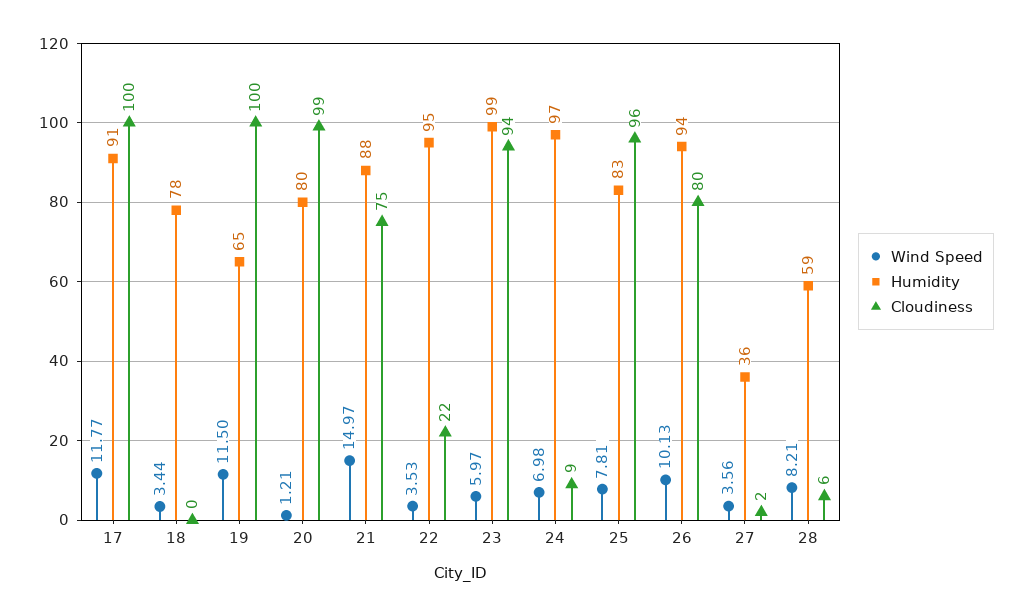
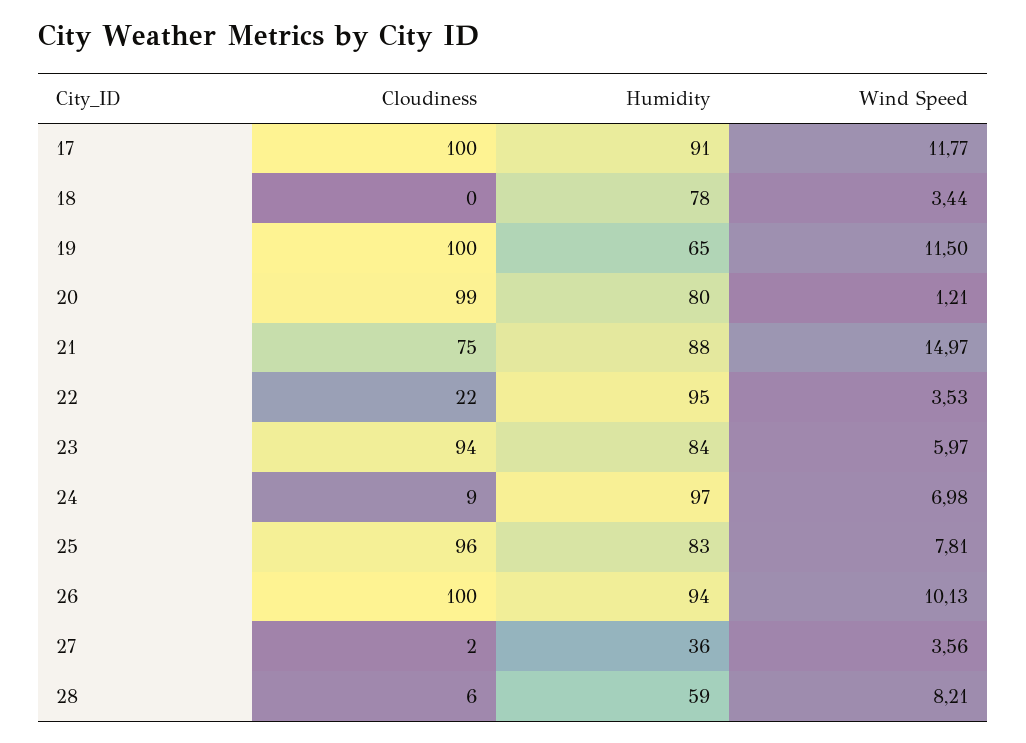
  {
    "Wind Speed": {
      "17": 11.77,
      "18": 3.44,
      "19": 11.5,
      "20": 1.21,
      "21": 14.97,
      "22": 3.53,
      "23": 5.97,
      "24": 6.98,
      "25": 7.81,
      "26": 10.13,
      "27": 3.56,
      "28": 8.21
    },
    "Humidity": {
      "17": 91,
      "18": 78,
      "19": 65,
      "20": 80,
      "21": 88,
      "22": 95,
-     "23": 99,
+     "23": 84,
      "24": 97,
      "25": 83,
      "26": 94,
      "27": 36,
      "28": 59
    },
    "Cloudiness": {
      "17": 100,
      "18": 0,
      "19": 100,
      "20": 99,
      "21": 75,
      "22": 22,
      "23": 94,
      "24": 9,
      "25": 96,
-     "26": 80,
+     "26": 100,
      "27": 2,
      "28": 6
    }
  }

